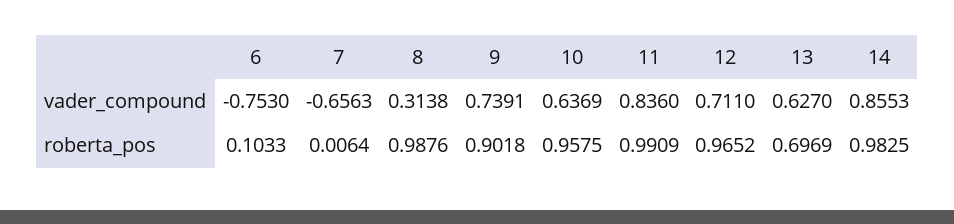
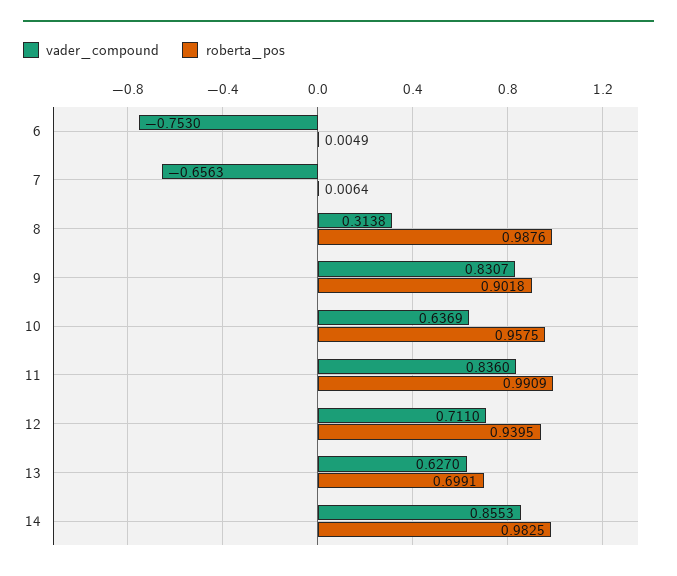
  {
    "vader_compound": {
      "6": -0.753,
      "7": -0.6563,
      "8": 0.3138,
-     "9": 0.7391,
+     "9": 0.8307,
      "10": 0.6369,
      "11": 0.836,
      "12": 0.711,
      "13": 0.627,
      "14": 0.8553
    },
    "roberta_pos": {
-     "6": 0.1033,
+     "6": 0.0049,
      "7": 0.0064,
      "8": 0.9876,
      "9": 0.9018,
      "10": 0.9575,
      "11": 0.9909,
-     "12": 0.9652,
+     "12": 0.9395,
-     "13": 0.6969,
+     "13": 0.6991,
      "14": 0.9825
    }
  }

